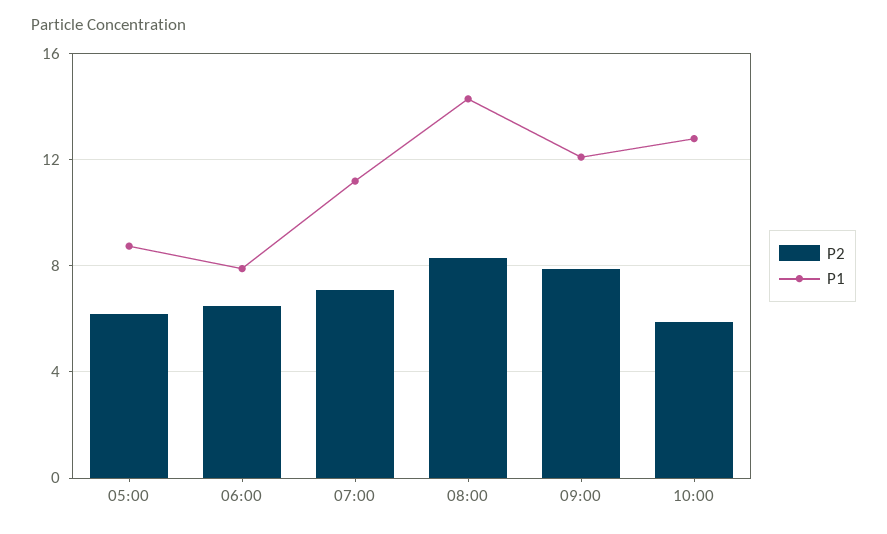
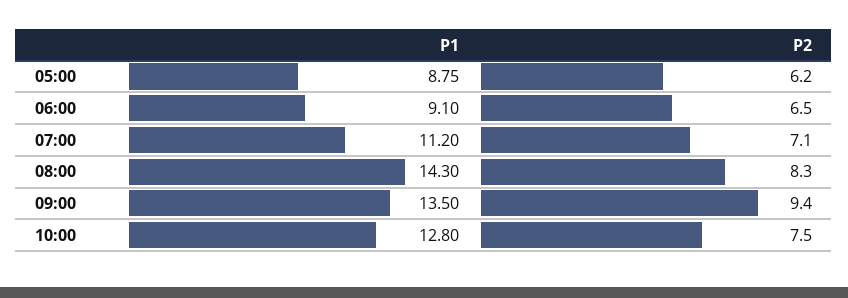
  {
    "P2": {
      "05:00": 6.2,
      "06:00": 6.5,
      "07:00": 7.1,
      "08:00": 8.3,
-     "09:00": 8,
+     "09:00": 9.4,
-     "10:00": 6
+     "10:00": 7.5
    },
    "P1": {
      "05:00": 8.75,
-     "06:00": 8,
+     "06:00": 9.1,
      "07:00": 11.2,
      "08:00": 14.3,
-     "09:00": 12,
+     "09:00": 13.5,
      "10:00": 12.8
    }
  }

